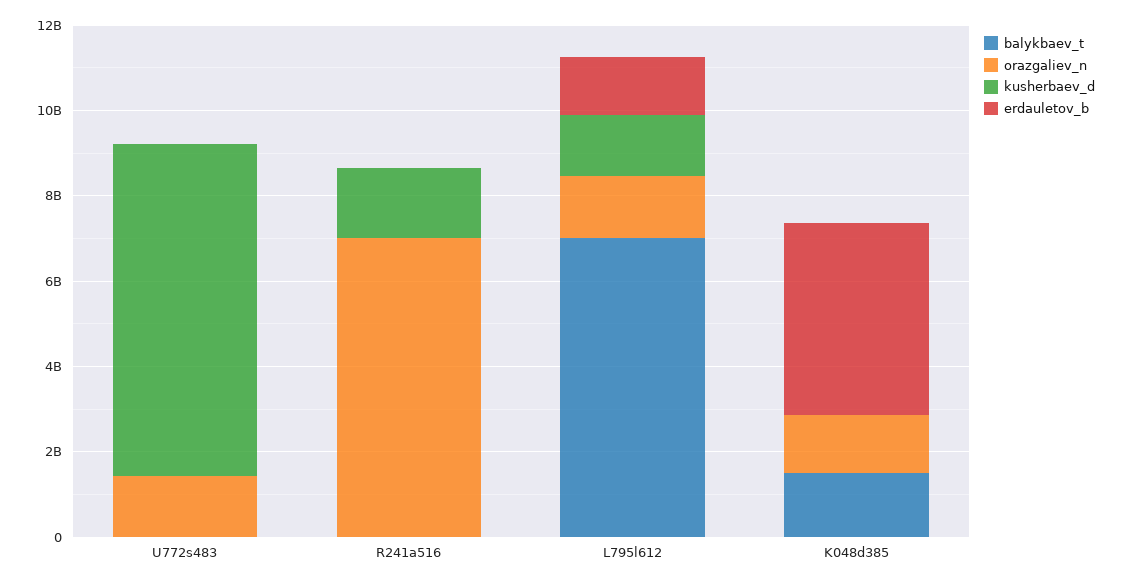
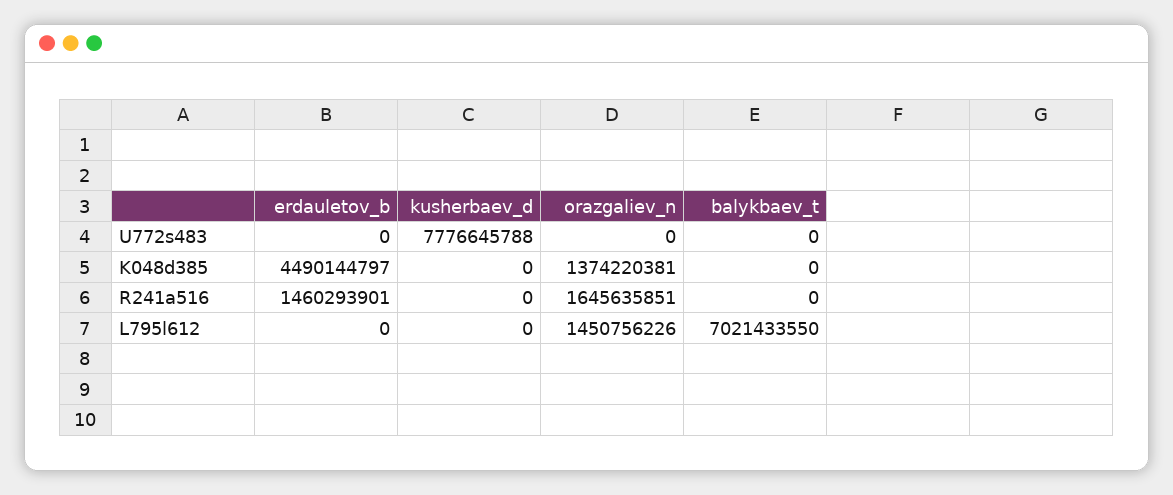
  {
    "balykbaev_t": {
      "U772s483": 0,
      "R241a516": 0,
      "L795l612": 7021433550,
-     "K048d385": 1500000000
+     "K048d385": 0
    },
    "orazgaliev_n": {
-     "U772s483": 1500000000,
+     "U772s483": 0,
-     "R241a516": 7000000000,
+     "R241a516": 1645635851,
      "L795l612": 1450756226,
      "K048d385": 1374220381
    },
    "kusherbaev_d": {
      "U772s483": 7776645788,
-     "R241a516": 1500000000,
+     "R241a516": 0,
-     "L795l612": 1500000000,
+     "L795l612": 0,
      "K048d385": 0
    },
    "erdauletov_b": {
      "U772s483": 0,
-     "R241a516": 0,
+     "R241a516": 1460293901,
-     "L795l612": 1500000000,
+     "L795l612": 0,
      "K048d385": 4490144797
    }
  }

